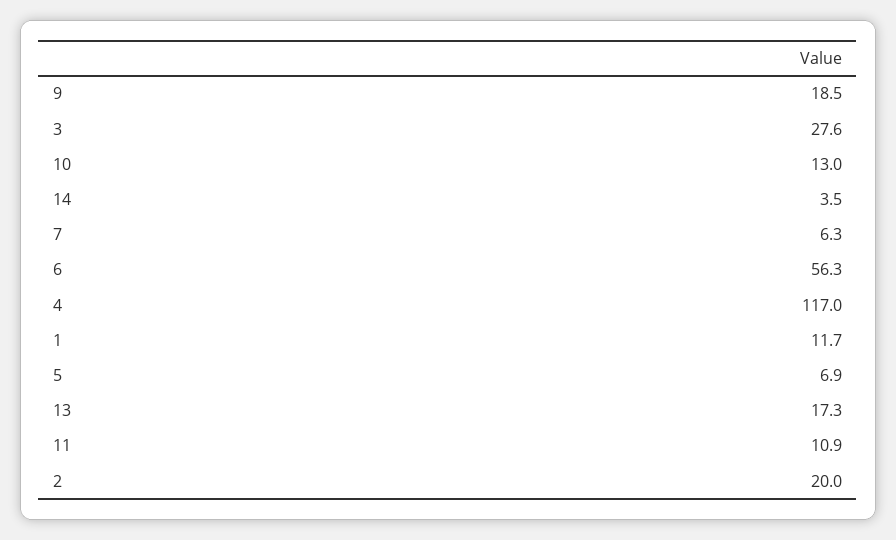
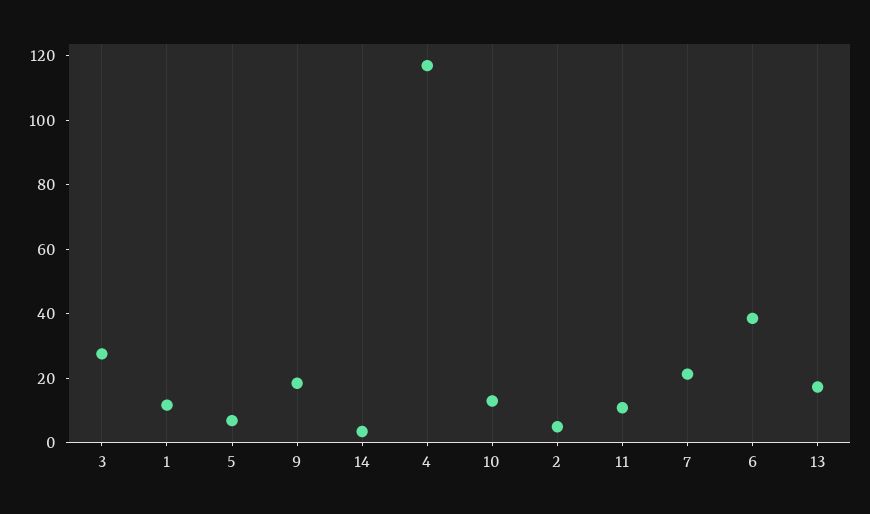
  {
    "9": 18.5,
    "3": 27.6,
    "10": 13,
    "14": 3.5,
-   "7": 6.3,
+   "7": 20,
-   "6": 56.3,
+   "6": 40,
    "4": 117,
    "1": 11.7,
    "5": 6.9,
    "13": 17.3,
    "11": 10.9,
-   "2": 20
+   "2": 5
  }

